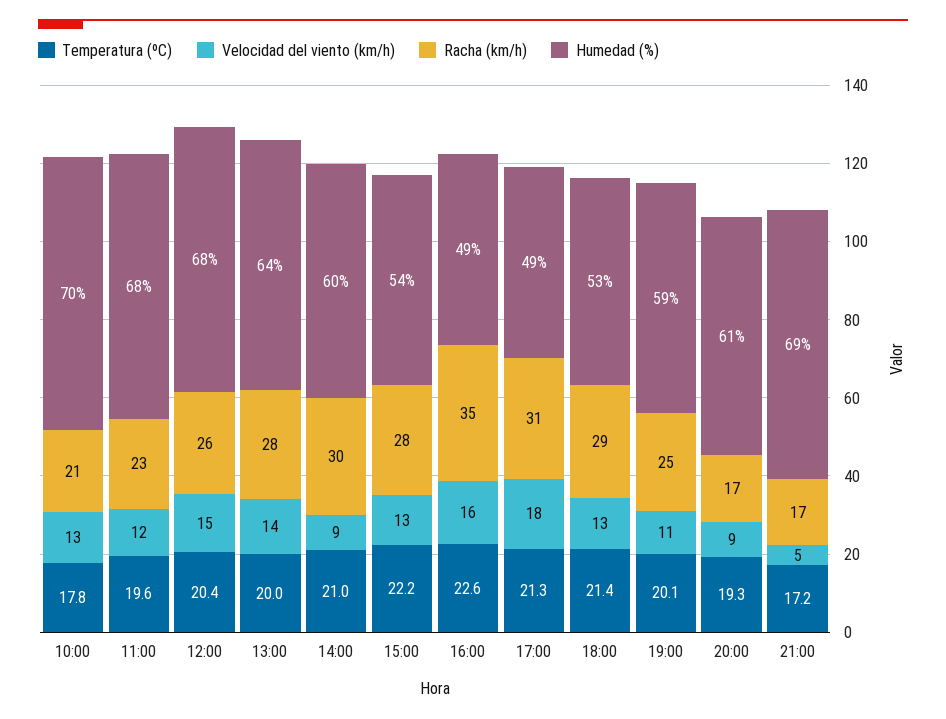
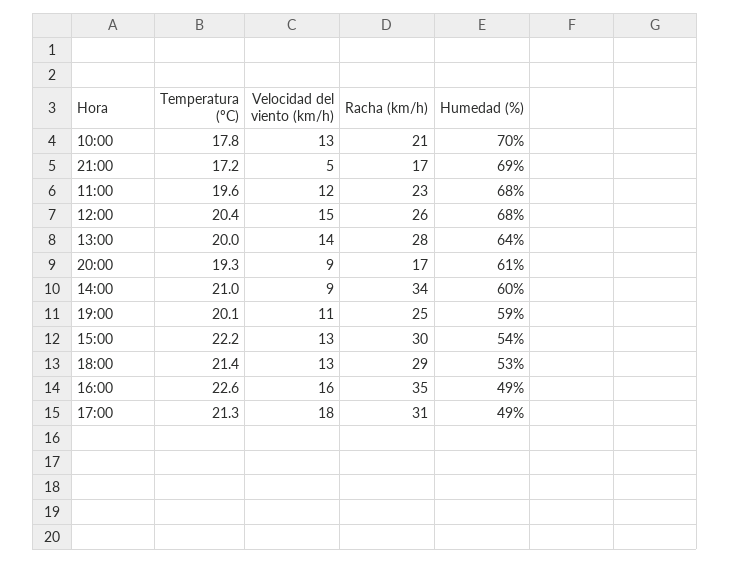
  {
    "Temperatura (ºC)": {
      "10:00": 17.8,
      "11:00": 19.6,
      "12:00": 20.4,
      "13:00": 20,
      "14:00": 21,
      "15:00": 22.2,
      "16:00": 22.6,
      "17:00": 21.3,
      "18:00": 21.4,
      "19:00": 20.1,
      "20:00": 19.3,
      "21:00": 17.2
    },
    "Velocidad del viento (km/h)": {
      "10:00": 13,
      "11:00": 12,
      "12:00": 15,
      "13:00": 14,
      "14:00": 9,
      "15:00": 13,
      "16:00": 16,
      "17:00": 18,
      "18:00": 13,
      "19:00": 11,
      "20:00": 9,
      "21:00": 5
    },
    "Racha (km/h)": {
      "10:00": 21,
      "11:00": 23,
      "12:00": 26,
      "13:00": 28,
-     "14:00": 30,
+     "14:00": 34,
-     "15:00": 28,
+     "15:00": 30,
      "16:00": 35,
      "17:00": 31,
      "18:00": 29,
      "19:00": 25,
      "20:00": 17,
      "21:00": 17
    },
    "Humedad (%)": {
      "10:00": 70,
      "11:00": 68,
      "12:00": 68,
      "13:00": 64,
      "14:00": 60,
      "15:00": 54,
      "16:00": 49,
      "17:00": 49,
      "18:00": 53,
      "19:00": 59,
      "20:00": 61,
      "21:00": 69
    }
  }

